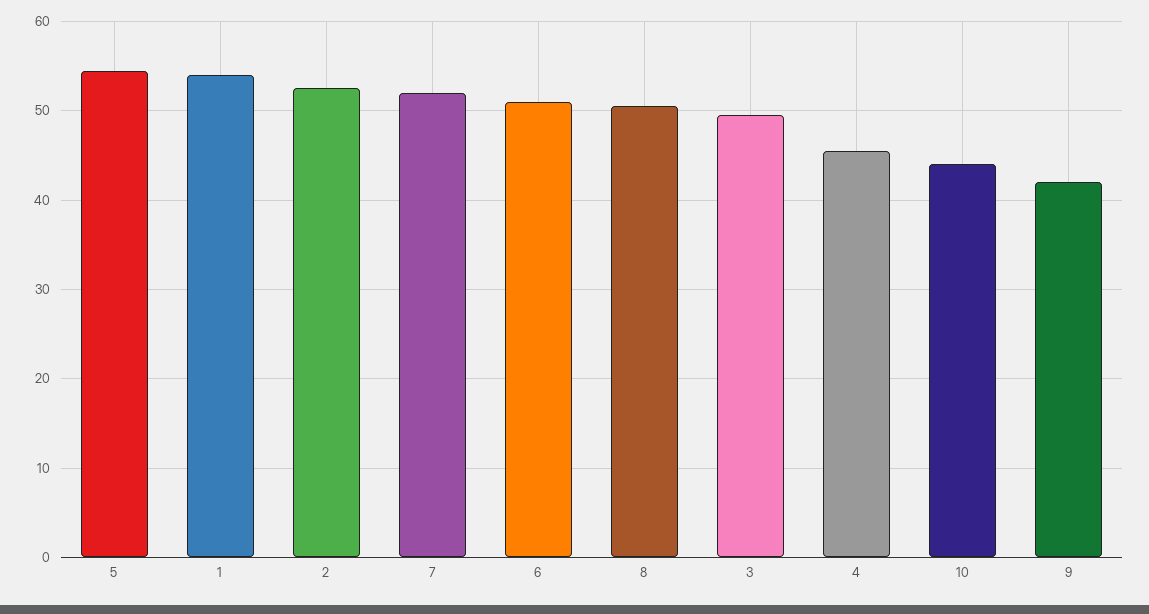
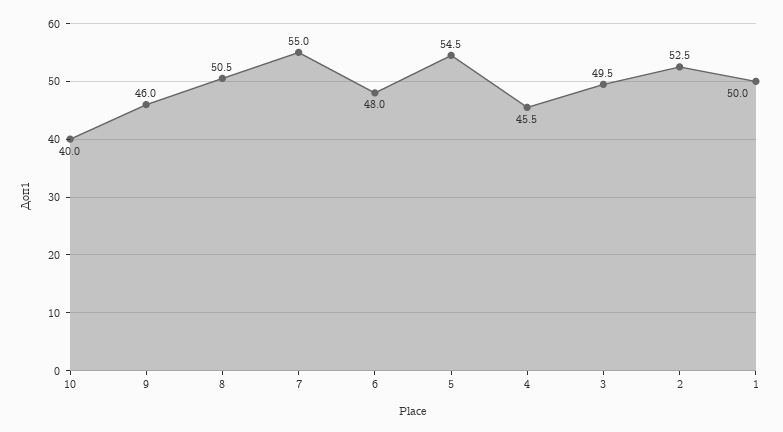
  {
    "5": 54.5,
-   "1": 54,
+   "1": 50,
    "2": 52.5,
-   "7": 52,
+   "7": 55,
-   "6": 51,
+   "6": 48,
    "8": 50.5,
    "3": 49.5,
    "4": 45.5,
-   "10": 44,
+   "10": 40,
-   "9": 42
+   "9": 46
  }

